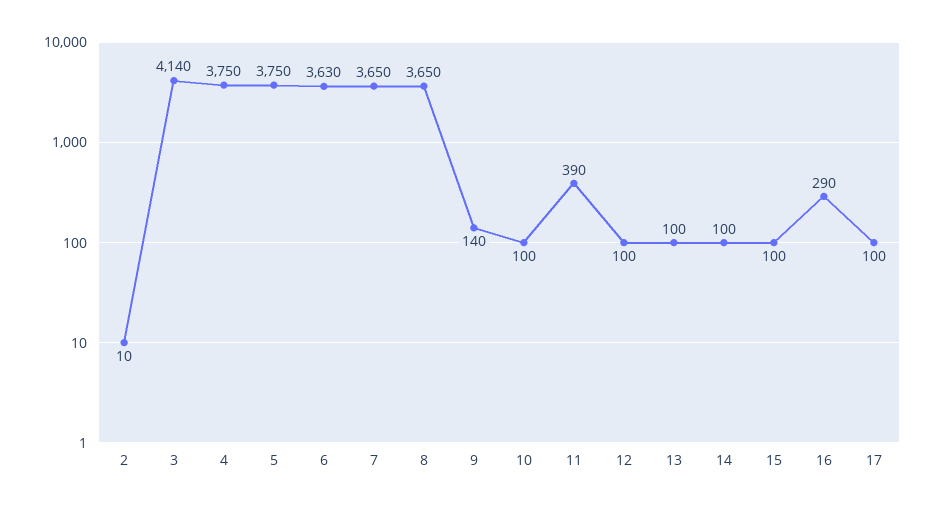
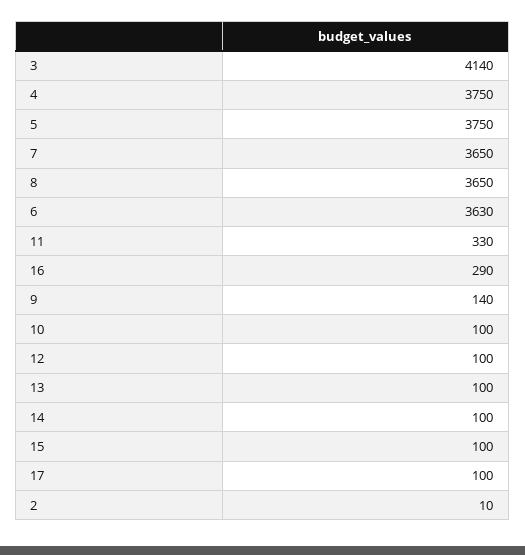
  {
    "2": 10,
    "3": 4140,
    "4": 3750,
    "5": 3750,
    "6": 3630,
    "7": 3650,
    "8": 3650,
    "9": 140,
    "10": 100,
-   "11": 390,
+   "11": 330,
    "12": 100,
    "13": 100,
    "14": 100,
    "15": 100,
    "16": 290,
    "17": 100
  }

